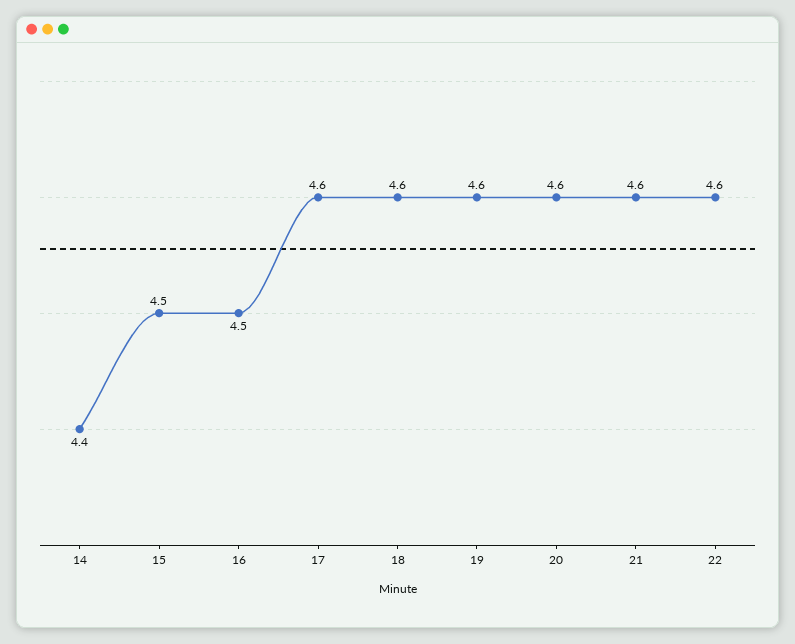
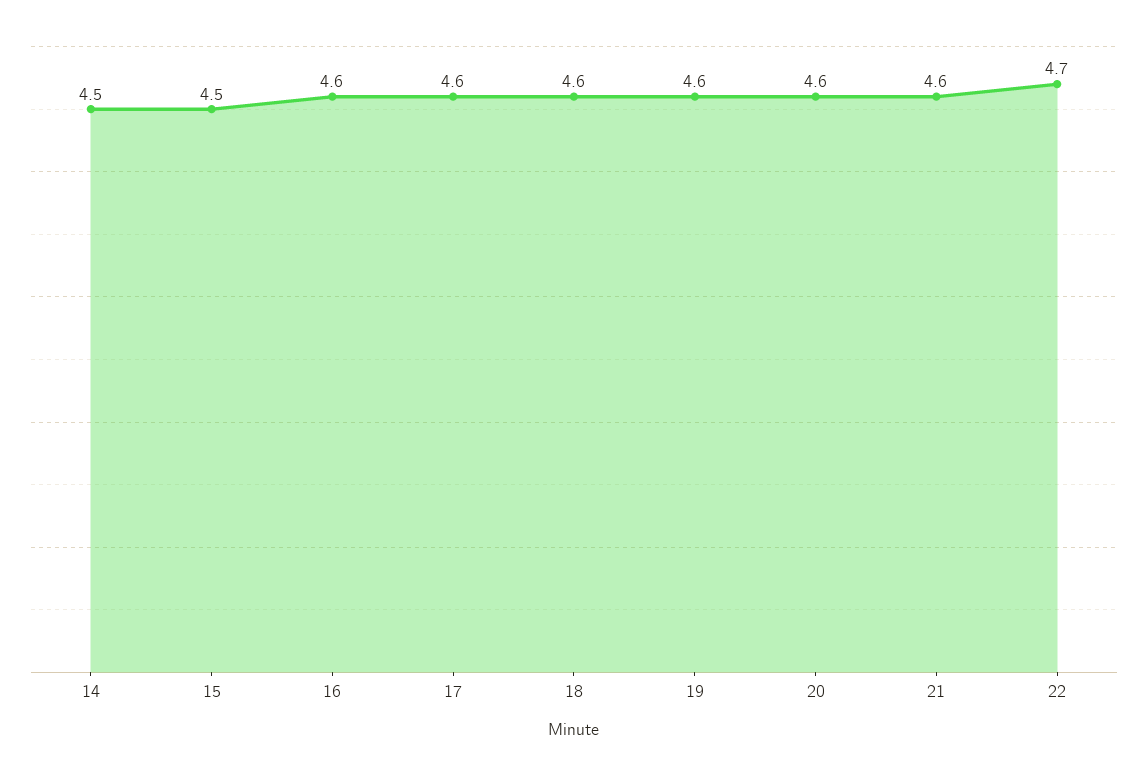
  {
-   "14": 4.4,
+   "14": 4.5,
    "15": 4.5,
-   "16": 4.5,
+   "16": 4.6,
    "17": 4.6,
    "18": 4.6,
    "19": 4.6,
    "20": 4.6,
    "21": 4.6,
-   "22": 4.6
+   "22": 4.7
  }

